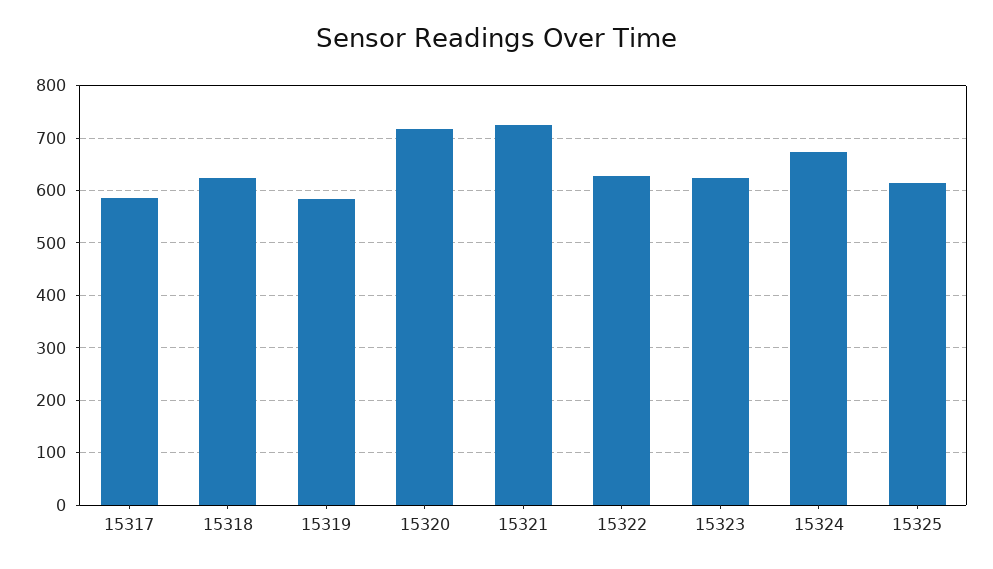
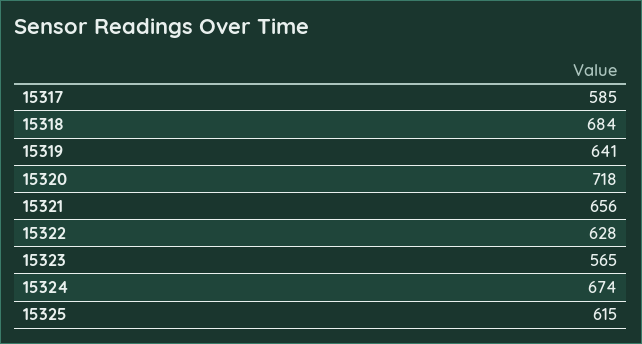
  {
    "15317": 585,
-   "15318": 620,
+   "15318": 684,
-   "15319": 580,
+   "15319": 641,
    "15320": 718,
-   "15321": 720,
+   "15321": 656,
    "15322": 628,
-   "15323": 620,
+   "15323": 565,
    "15324": 674,
    "15325": 615
  }

